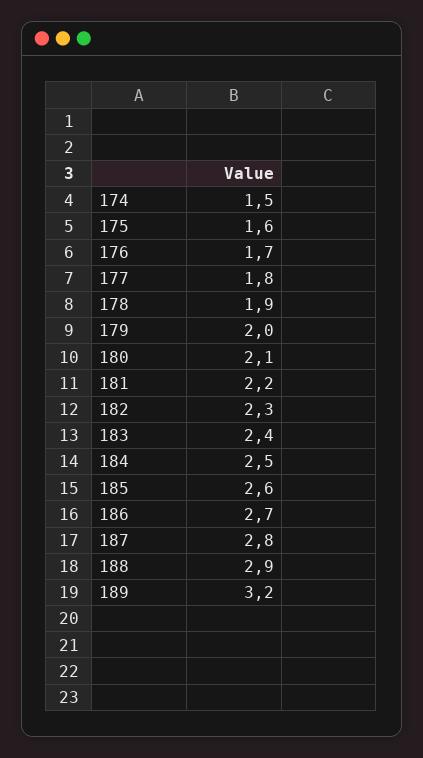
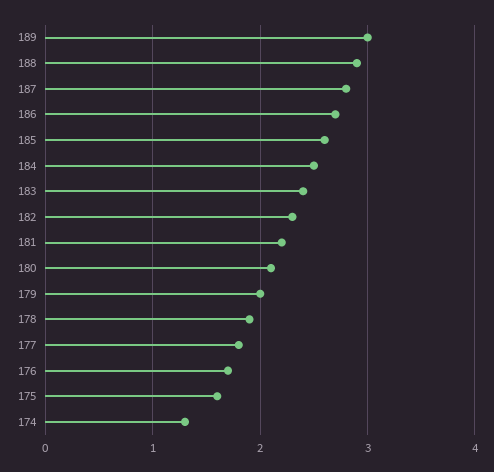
  {
-   "174": 1.5,
+   "174": 1.3,
    "175": 1.6,
    "176": 1.7,
    "177": 1.8,
    "178": 1.9,
    "179": 2,
    "180": 2.1,
    "181": 2.2,
    "182": 2.3,
    "183": 2.4,
    "184": 2.5,
    "185": 2.6,
    "186": 2.7,
    "187": 2.8,
    "188": 2.9,
-   "189": 3.2
+   "189": 3
  }

